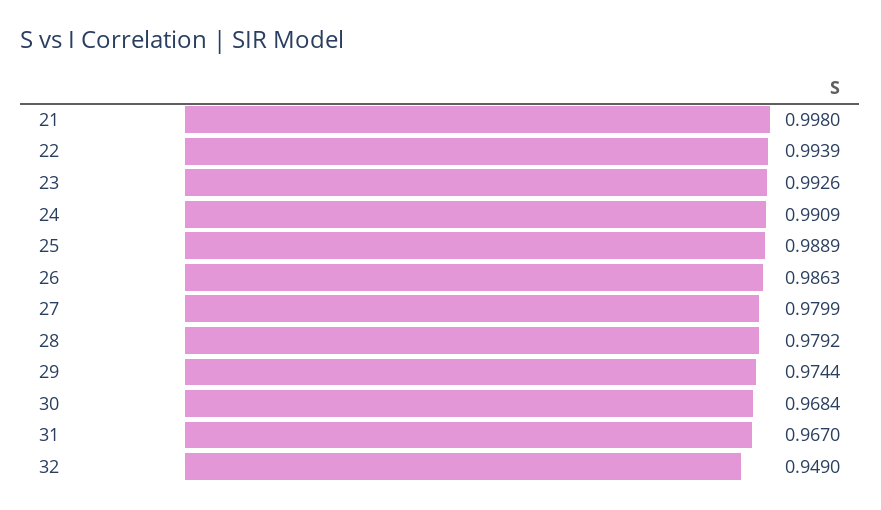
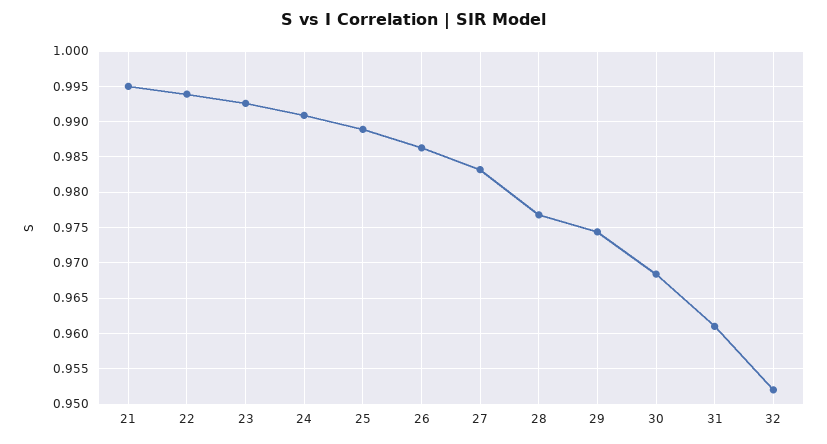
  {
-   "21": 0.998,
+   "21": 0.995,
    "22": 0.9939,
    "23": 0.9926,
    "24": 0.9909,
    "25": 0.9889,
    "26": 0.9863,
-   "27": 0.9799,
+   "27": 0.983,
-   "28": 0.9792,
+   "28": 0.977,
    "29": 0.9744,
    "30": 0.9684,
-   "31": 0.967,
+   "31": 0.961,
-   "32": 0.949
+   "32": 0.952
  }

